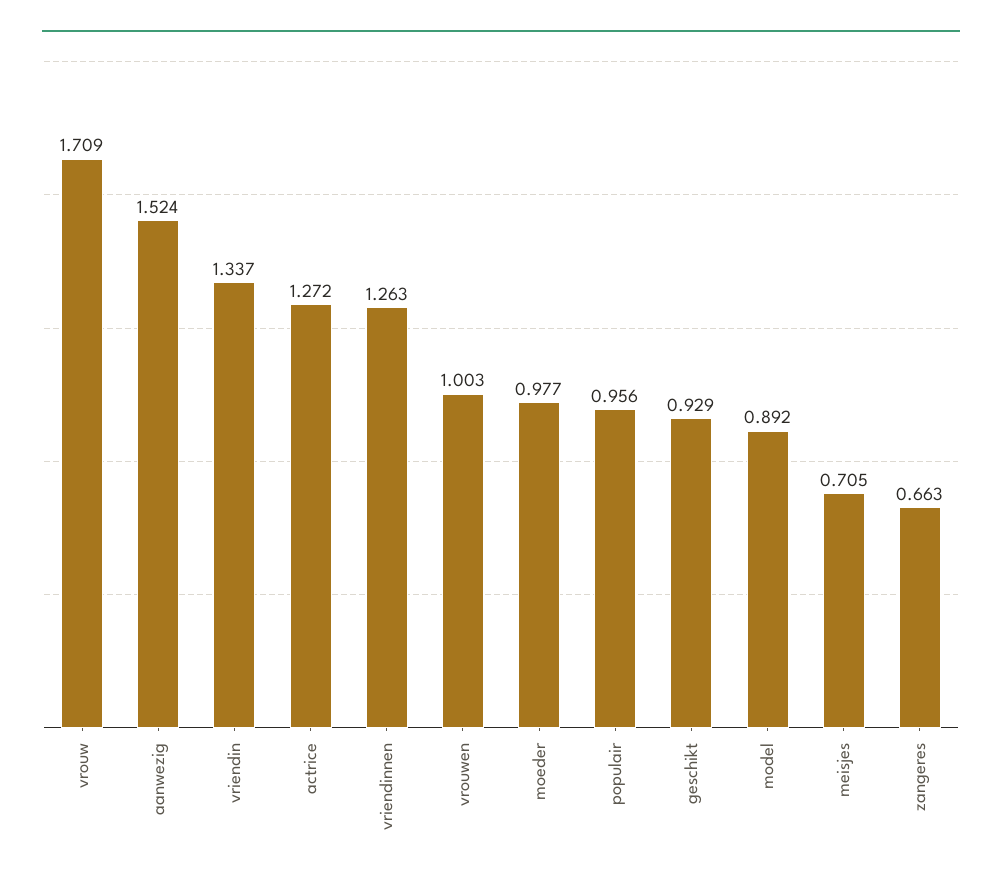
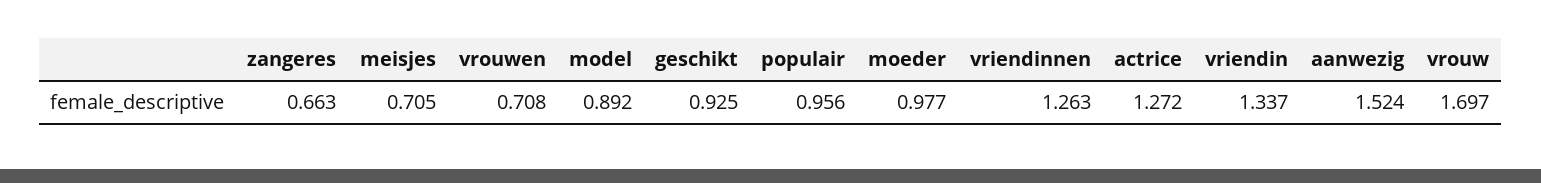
  {
-   "vrouw": 1.709,
+   "vrouw": 1.697,
    "aanwezig": 1.524,
    "vriendin": 1.337,
    "actrice": 1.272,
    "vriendinnen": 1.263,
-   "vrouwen": 1.003,
+   "vrouwen": 0.708,
    "moeder": 0.977,
    "populair": 0.956,
-   "geschikt": 0.929,
+   "geschikt": 0.925,
    "model": 0.892,
    "meisjes": 0.705,
    "zangeres": 0.663
  }

